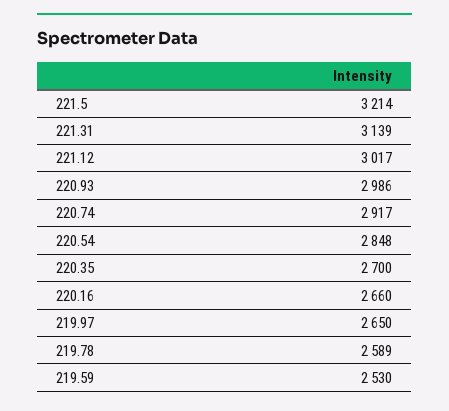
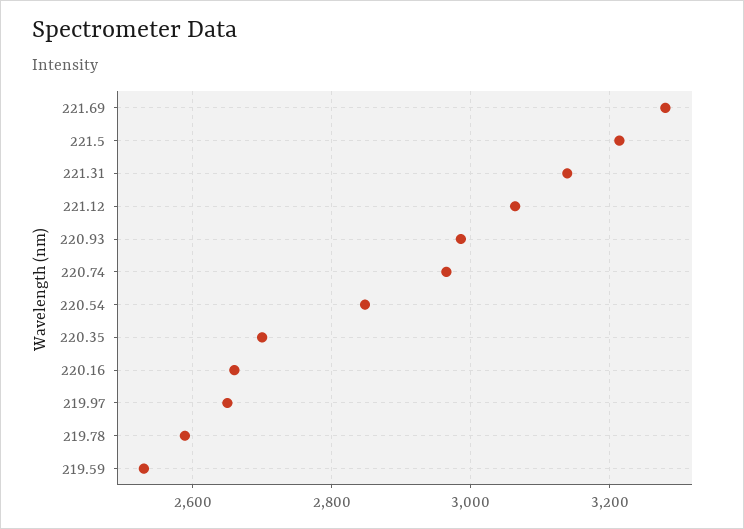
  {
    "221.5": 3214,
    "221.31": 3139,
-   "221.12": 3017,
+   "221.12": 3060,
    "220.93": 2986,
-   "220.74": 2917,
+   "220.74": 2960,
    "220.54": 2848,
    "220.35": 2700,
    "220.16": 2660,
    "219.97": 2650,
    "219.78": 2589,
-   "219.59": 2530
+   "219.59": 2530,
+   "221.69": 3280
  }

